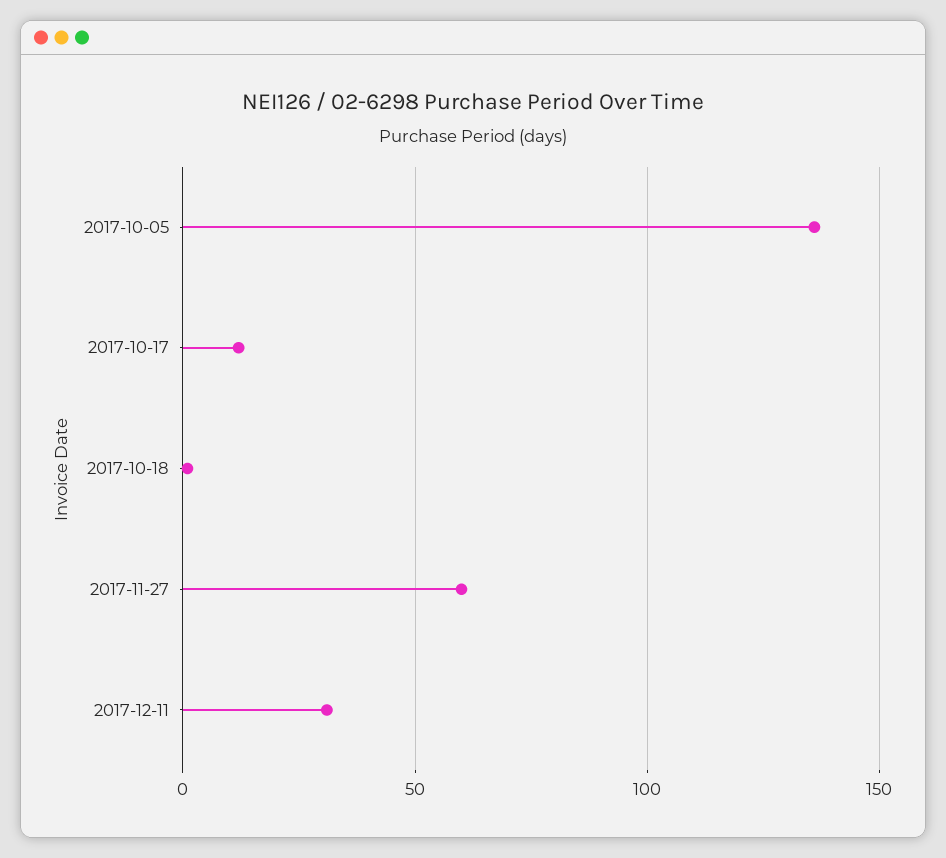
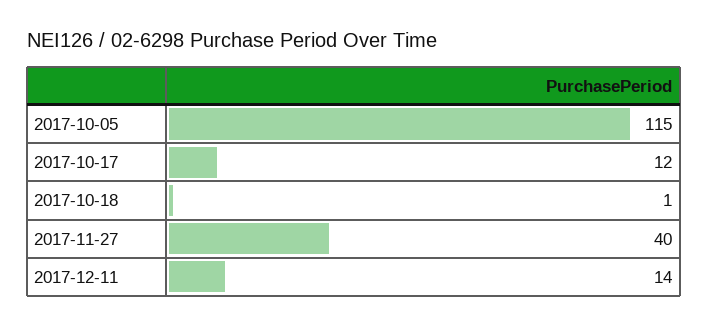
  {
-   "2017-10-05": 135,
+   "2017-10-05": 115,
    "2017-10-17": 12,
    "2017-10-18": 1,
-   "2017-11-27": 60,
+   "2017-11-27": 40,
-   "2017-12-11": 30
+   "2017-12-11": 14
  }

